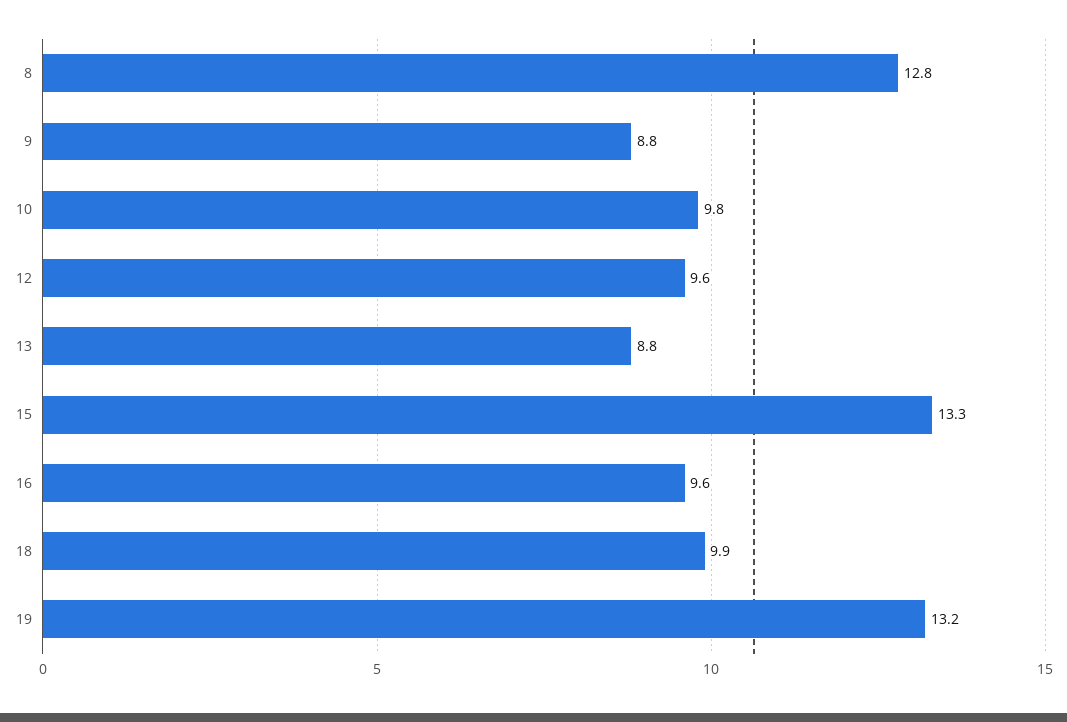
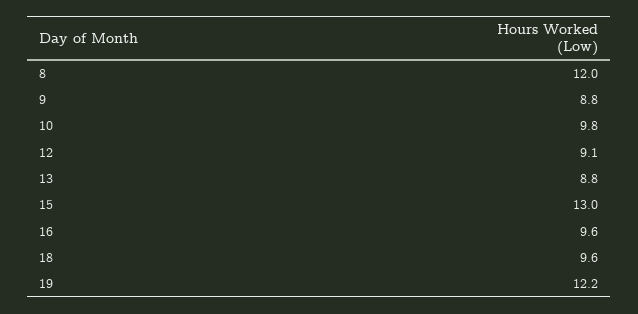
  {
-   "8": 12.8,
+   "8": 12,
    "9": 8.8,
    "10": 9.8,
-   "12": 9.6,
+   "12": 9.1,
    "13": 8.8,
-   "15": 13.3,
+   "15": 13,
    "16": 9.6,
-   "18": 9.9,
+   "18": 9.6,
-   "19": 13.2
+   "19": 12.2
  }

